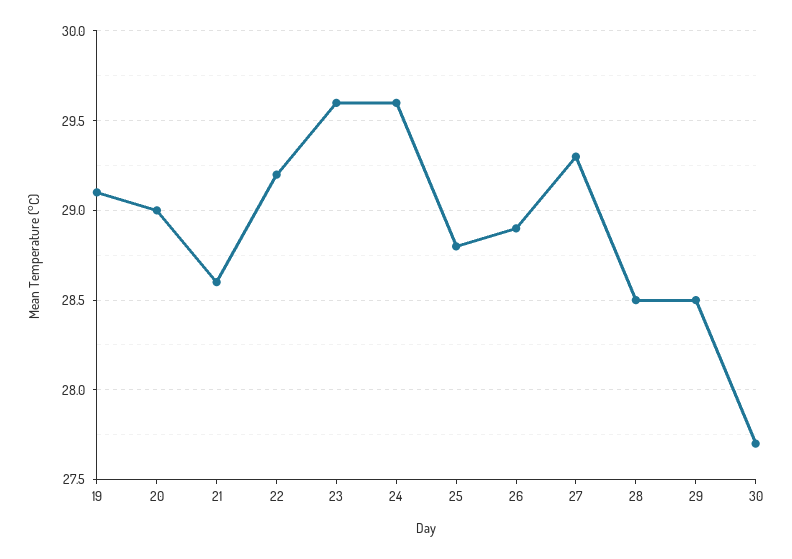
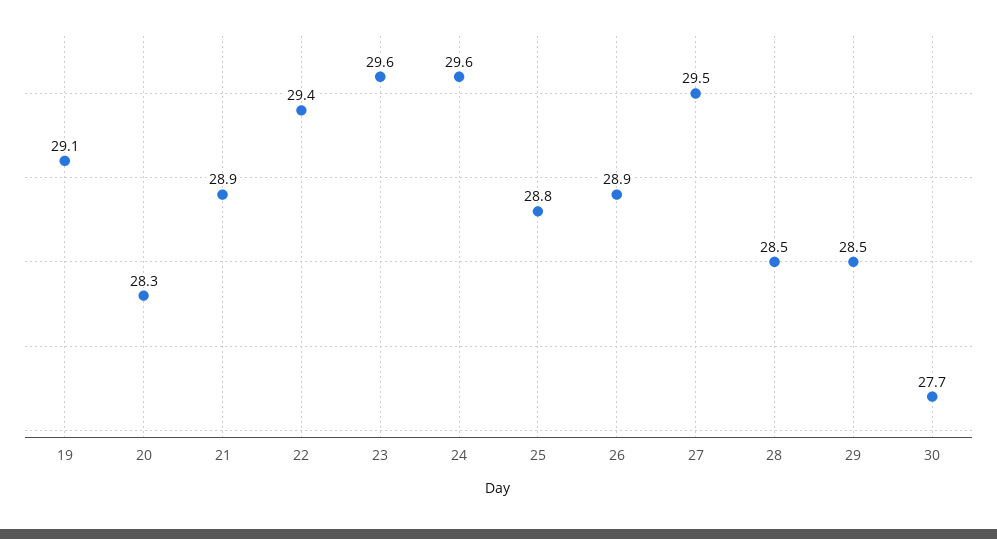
  {
    "19": 29.1,
-   "20": 29,
+   "20": 28.3,
-   "21": 28.6,
+   "21": 28.9,
-   "22": 29.2,
+   "22": 29.4,
    "23": 29.6,
    "24": 29.6,
    "25": 28.8,
    "26": 28.9,
-   "27": 29.3,
+   "27": 29.5,
    "28": 28.5,
    "29": 28.5,
    "30": 27.7
  }

